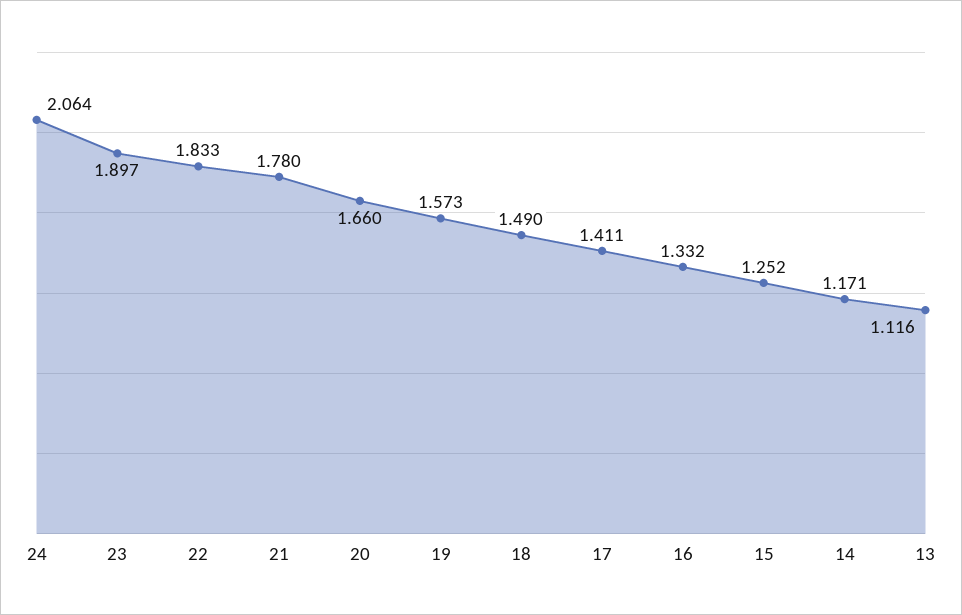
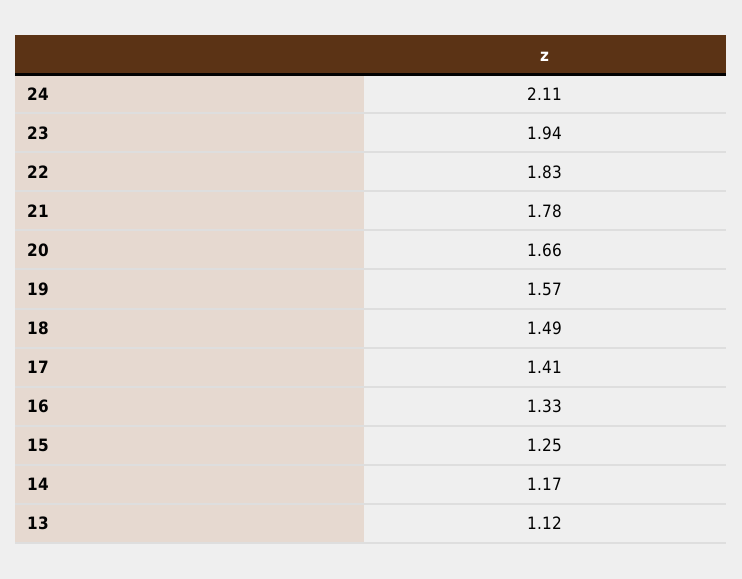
  {
-   "24": 2.064,
+   "24": 2.11,
-   "23": 1.897,
+   "23": 1.94,
    "22": 1.833,
    "21": 1.78,
    "20": 1.66,
    "19": 1.573,
    "18": 1.49,
    "17": 1.411,
    "16": 1.332,
    "15": 1.252,
    "14": 1.171,
    "13": 1.116
  }

